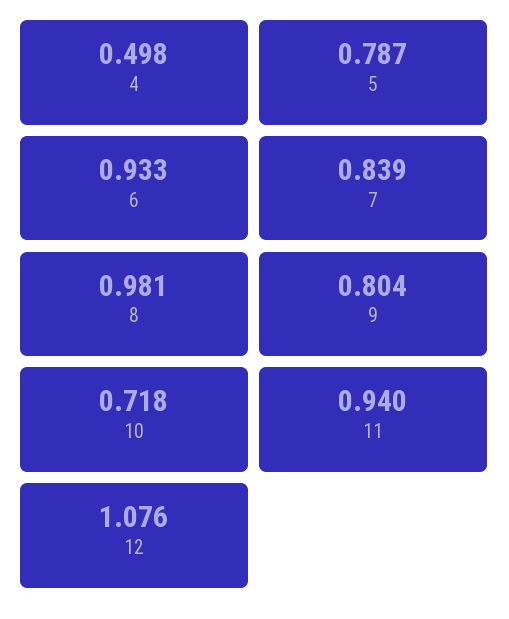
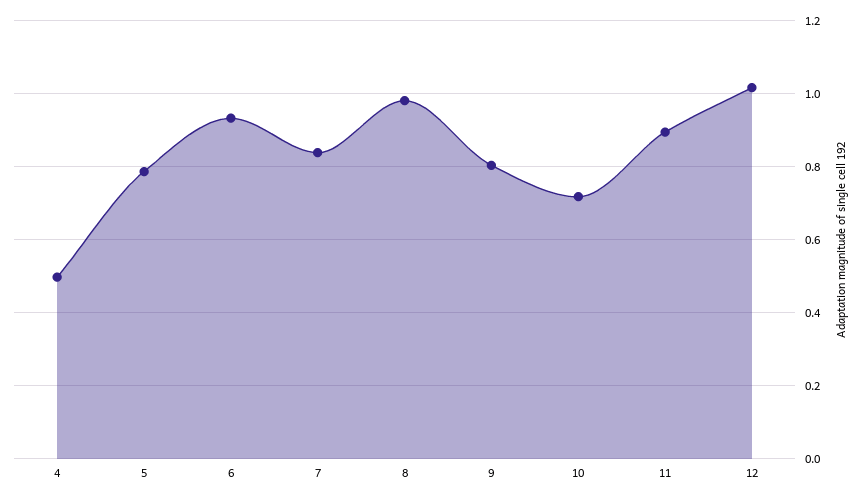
  {
    "4": 0.498,
    "5": 0.787,
    "6": 0.933,
    "7": 0.839,
    "8": 0.981,
    "9": 0.804,
    "10": 0.718,
-   "11": 0.94,
+   "11": 0.9,
-   "12": 1.076
+   "12": 1.02
  }

